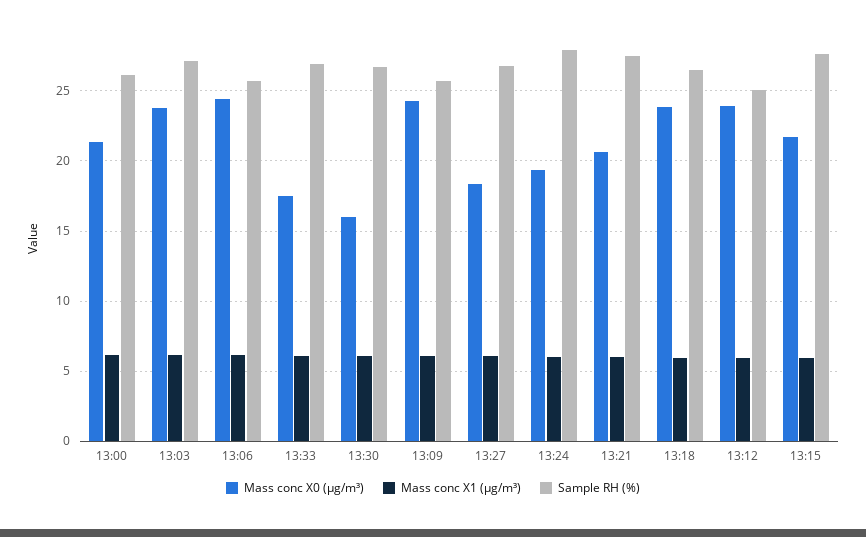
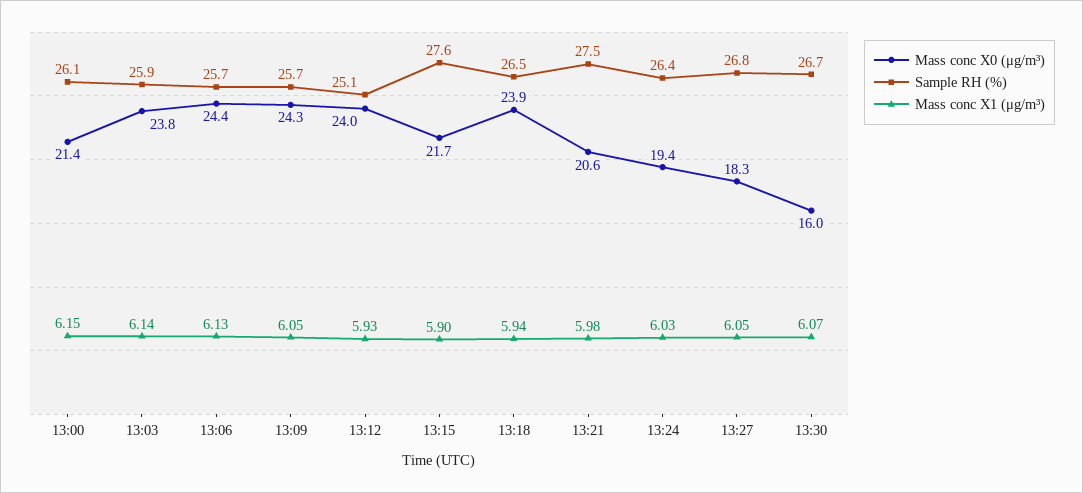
  {
    "Mass conc X0 (μg/m³)": {
      "13:00": 21.4,
      "13:03": 23.8,
      "13:06": 24.4,
-     "13:33": 17.5,
      "13:30": 16,
      "13:09": 24.3,
      "13:27": 18.3,
      "13:24": 19.4,
      "13:21": 20.6,
      "13:18": 23.9,
      "13:12": 24,
      "13:15": 21.7
    },
    "Mass conc X1 (μg/m³)": {
      "13:00": 6.15,
      "13:03": 6.14,
      "13:06": 6.13,
-     "13:33": 6,
      "13:30": 6.07,
      "13:09": 6.05,
      "13:27": 6.05,
      "13:24": 6.03,
      "13:21": 5.98,
      "13:18": 5.94,
      "13:12": 5.93,
      "13:15": 5.9
    },
    "Sample RH (%)": {
      "13:00": 26.1,
-     "13:03": 27,
+     "13:03": 25.9,
      "13:06": 25.7,
-     "13:33": 27,
      "13:30": 26.7,
      "13:09": 25.7,
      "13:27": 26.8,
-     "13:24": 28,
+     "13:24": 26.4,
      "13:21": 27.5,
      "13:18": 26.5,
      "13:12": 25.1,
      "13:15": 27.6
    }
  }

